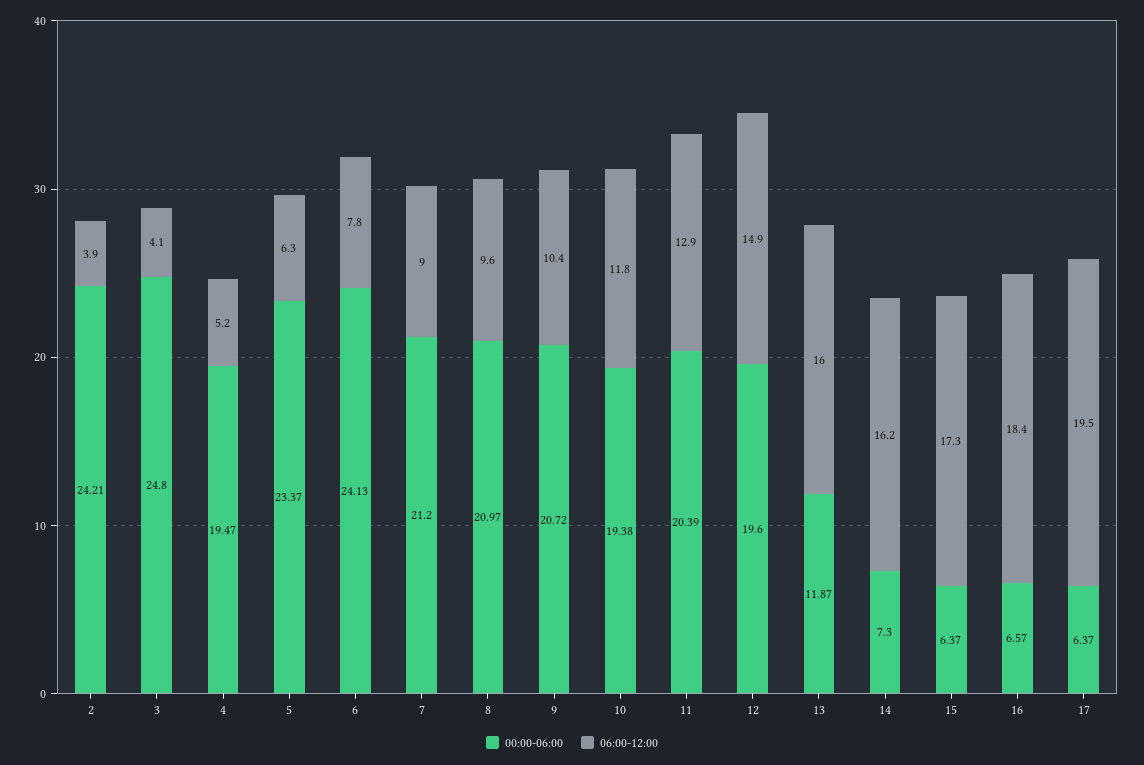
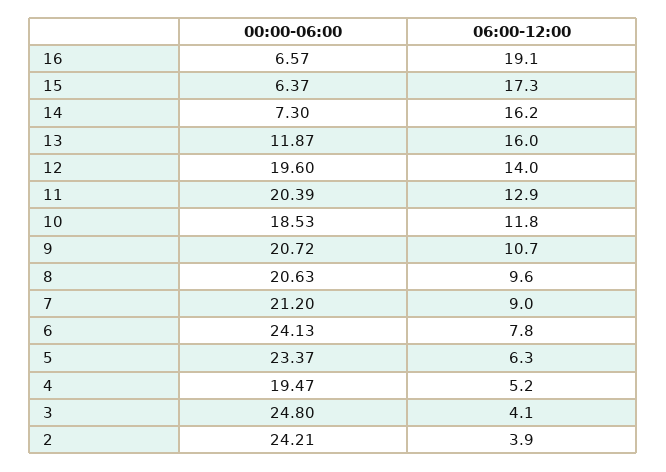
  {
    "00:00-06:00": {
      "2": 24.21,
      "3": 24.8,
      "4": 19.47,
      "5": 23.37,
      "6": 24.13,
      "7": 21.2,
-     "8": 20.97,
+     "8": 20.63,
      "9": 20.72,
-     "10": 19.38,
+     "10": 18.53,
      "11": 20.39,
      "12": 19.6,
      "13": 11.87,
      "14": 7.3,
      "15": 6.37,
-     "16": 6.57,
+     "16": 6.57
-     "17": 6.37
    },
    "06:00-12:00": {
      "2": 3.9,
      "3": 4.1,
      "4": 5.2,
      "5": 6.3,
      "6": 7.8,
      "7": 9,
      "8": 9.6,
-     "9": 10.4,
+     "9": 10.7,
      "10": 11.8,
      "11": 12.9,
-     "12": 14.9,
+     "12": 14,
      "13": 16,
      "14": 16.2,
      "15": 17.3,
-     "16": 18.4,
+     "16": 19.1
-     "17": 19.5
    }
  }

